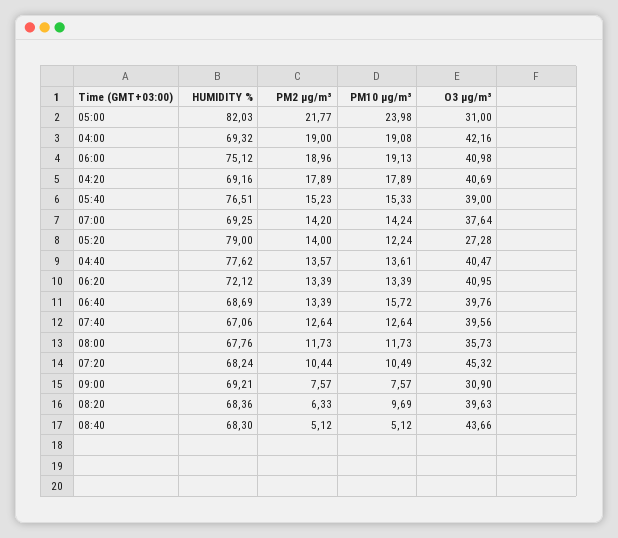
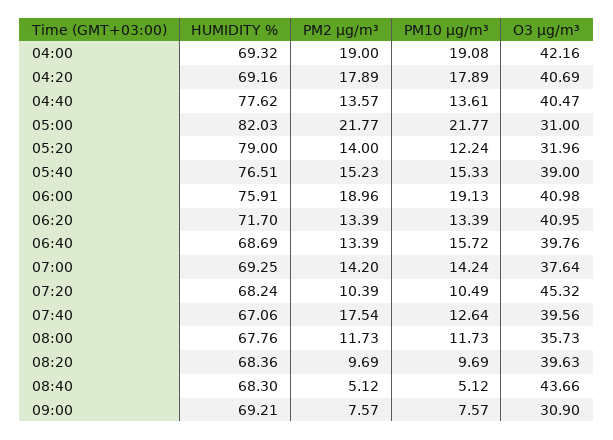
  {
    "HUMIDITY %": {
      "05:00": 82.03,
      "04:00": 69.32,
-     "06:00": 75.12,
+     "06:00": 75.91,
      "04:20": 69.16,
      "05:40": 76.51,
      "07:00": 69.25,
      "05:20": 79,
      "04:40": 77.62,
-     "06:20": 72.12,
+     "06:20": 71.7,
      "06:40": 68.69,
      "07:40": 67.06,
      "08:00": 67.76,
      "07:20": 68.24,
      "09:00": 69.21,
      "08:20": 68.36,
      "08:40": 68.3
    },
    "PM2 µg/m³": {
      "05:00": 21.77,
      "04:00": 19,
      "06:00": 18.96,
      "04:20": 17.89,
      "05:40": 15.23,
      "07:00": 14.2,
      "05:20": 14,
      "04:40": 13.57,
      "06:20": 13.39,
      "06:40": 13.39,
-     "07:40": 12.64,
+     "07:40": 17.54,
      "08:00": 11.73,
-     "07:20": 10.44,
+     "07:20": 10.39,
      "09:00": 7.57,
-     "08:20": 6.33,
+     "08:20": 9.69,
      "08:40": 5.12
    },
    "PM10 µg/m³": {
-     "05:00": 23.98,
+     "05:00": 21.77,
      "04:00": 19.08,
      "06:00": 19.13,
      "04:20": 17.89,
      "05:40": 15.33,
      "07:00": 14.24,
      "05:20": 12.24,
      "04:40": 13.61,
      "06:20": 13.39,
      "06:40": 15.72,
      "07:40": 12.64,
      "08:00": 11.73,
      "07:20": 10.49,
      "09:00": 7.57,
      "08:20": 9.69,
      "08:40": 5.12
    },
    "O3 µg/m³": {
      "05:00": 31,
      "04:00": 42.16,
      "06:00": 40.98,
      "04:20": 40.69,
      "05:40": 39,
      "07:00": 37.64,
-     "05:20": 27.28,
+     "05:20": 31.96,
      "04:40": 40.47,
      "06:20": 40.95,
      "06:40": 39.76,
      "07:40": 39.56,
      "08:00": 35.73,
      "07:20": 45.32,
      "09:00": 30.9,
      "08:20": 39.63,
      "08:40": 43.66
    }
  }

